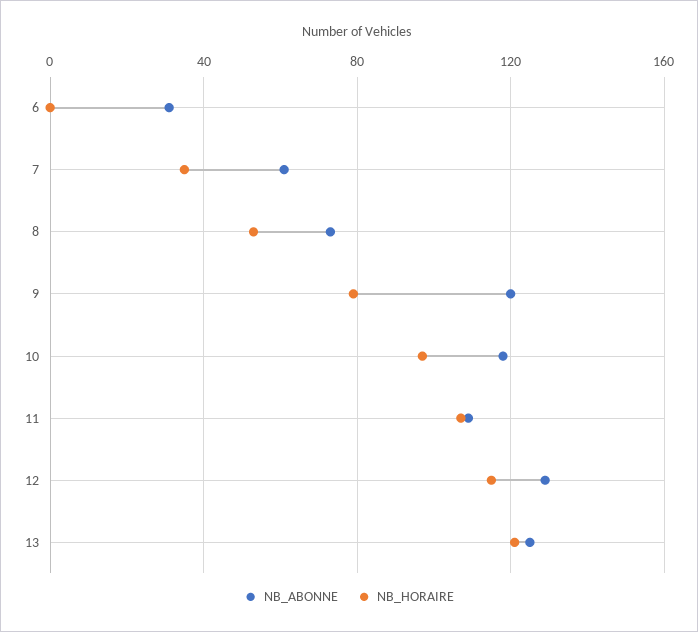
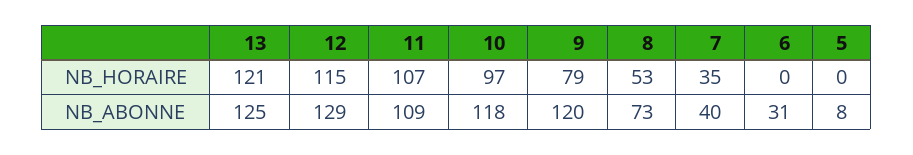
  {
    "NB_ABONNE": {
      "6": 31,
-     "7": 60,
+     "7": 40,
      "8": 73,
      "9": 120,
      "10": 118,
      "11": 109,
      "12": 129,
-     "13": 125
+     "13": 125,
+     "5": 8
    },
    "NB_HORAIRE": {
      "6": 0,
      "7": 35,
      "8": 53,
      "9": 79,
      "10": 97,
      "11": 107,
      "12": 115,
-     "13": 121
+     "13": 121,
+     "5": 0
    }
  }

